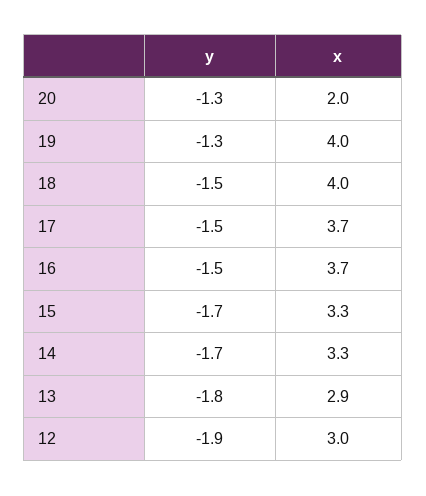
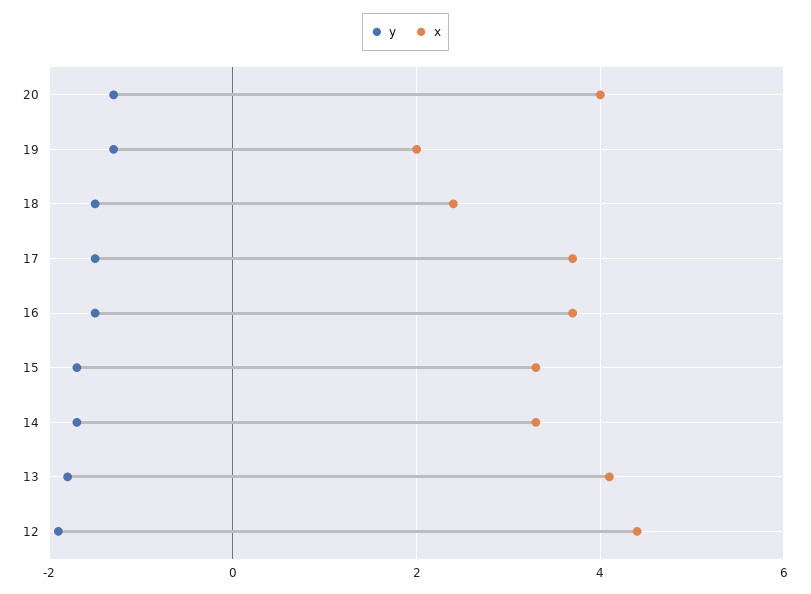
  {
    "y": {
      "20": -1.3,
      "19": -1.3,
      "18": -1.5,
      "17": -1.5,
      "16": -1.5,
      "15": -1.7,
      "14": -1.7,
      "13": -1.8,
      "12": -1.9
    },
    "x": {
-     "20": 2,
+     "20": 4,
-     "19": 4,
+     "19": 2,
-     "18": 4,
+     "18": 2.5,
      "17": 3.7,
      "16": 3.7,
      "15": 3.3,
      "14": 3.3,
-     "13": 2.9,
+     "13": 4,
-     "12": 3
+     "12": 4.5
    }
  }

